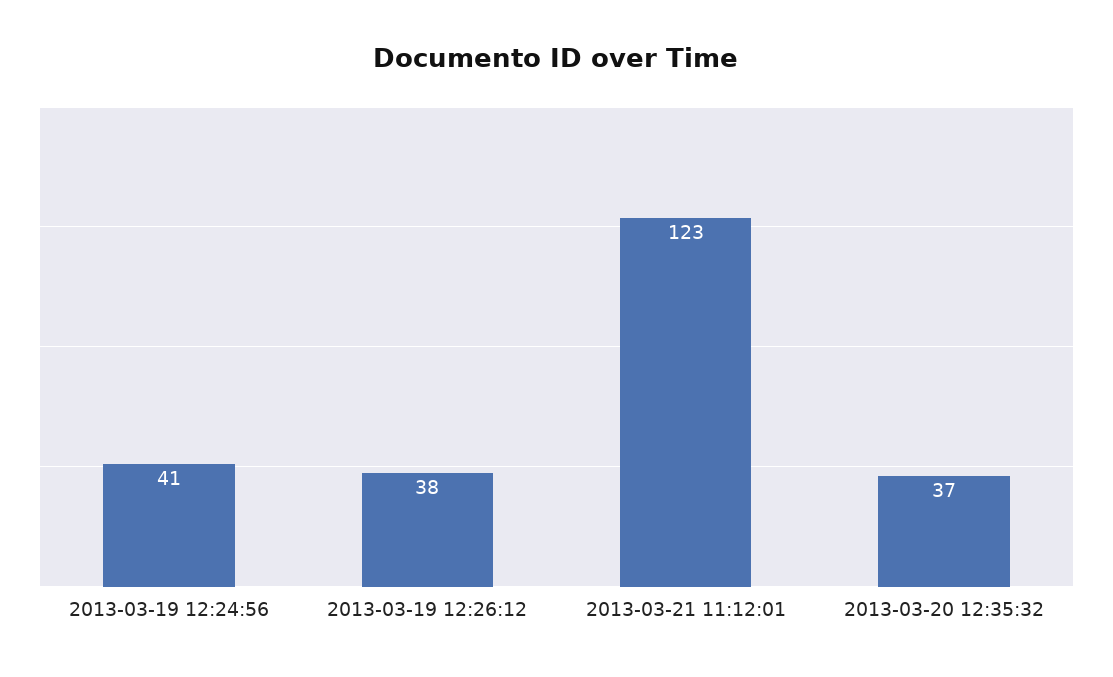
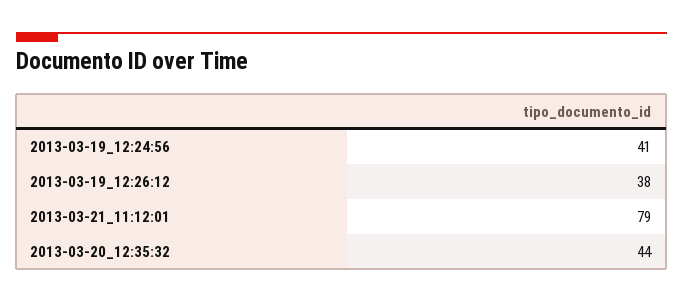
  {
    "2013-03-19 12:24:56": 41,
    "2013-03-19 12:26:12": 38,
-   "2013-03-21 11:12:01": 123,
+   "2013-03-21 11:12:01": 79,
-   "2013-03-20 12:35:32": 37
+   "2013-03-20 12:35:32": 44
  }

